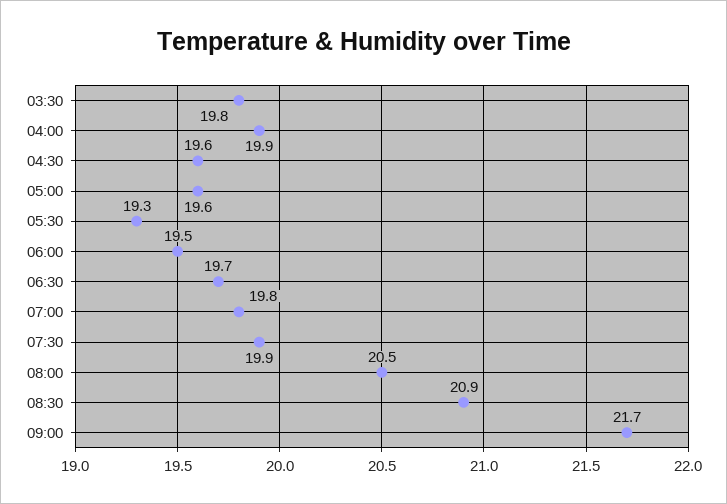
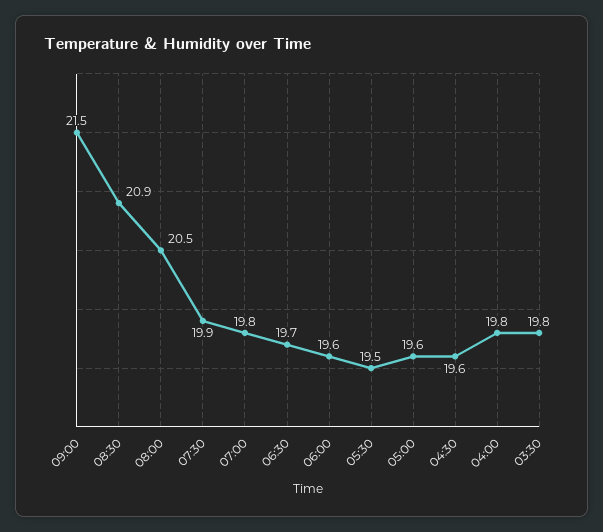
  {
    "03:30": 19.8,
-   "04:00": 19.9,
+   "04:00": 19.8,
    "04:30": 19.6,
    "05:00": 19.6,
-   "05:30": 19.3,
+   "05:30": 19.5,
-   "06:00": 19.5,
+   "06:00": 19.6,
    "06:30": 19.7,
    "07:00": 19.8,
    "07:30": 19.9,
    "08:00": 20.5,
    "08:30": 20.9,
-   "09:00": 21.7
+   "09:00": 21.5
  }

